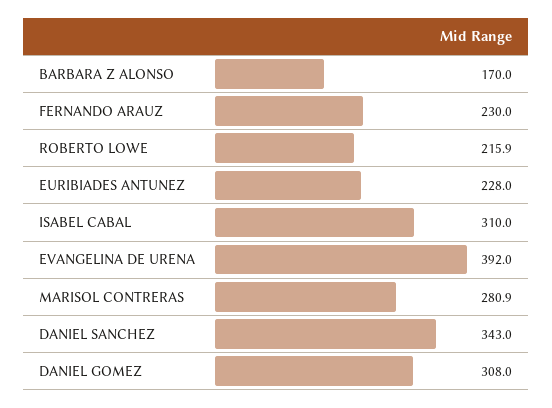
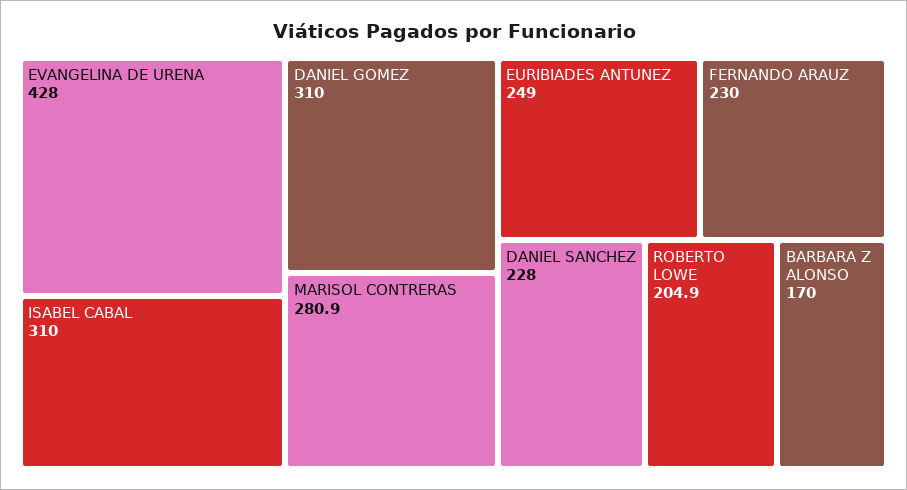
  {
    "BARBARA Z ALONSO": 170,
    "FERNANDO ARAUZ": 230,
-   "ROBERTO LOWE": 215.9,
+   "ROBERTO LOWE": 204.9,
-   "EURIBIADES ANTUNEZ": 228,
+   "EURIBIADES ANTUNEZ": 249,
    "ISABEL CABAL": 310,
-   "EVANGELINA DE URENA": 392,
+   "EVANGELINA DE URENA": 428,
    "MARISOL CONTRERAS": 280.9,
-   "DANIEL SANCHEZ": 343,
+   "DANIEL SANCHEZ": 228,
-   "DANIEL GOMEZ": 308
+   "DANIEL GOMEZ": 310
  }

